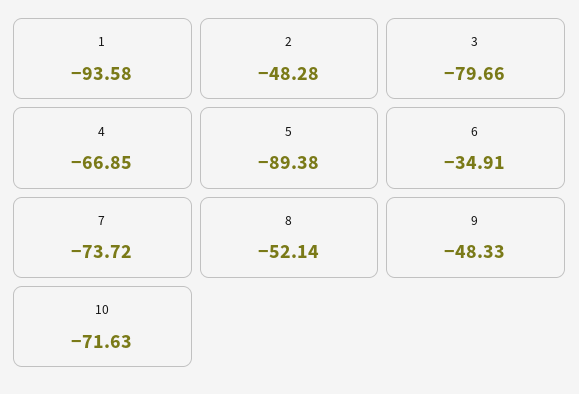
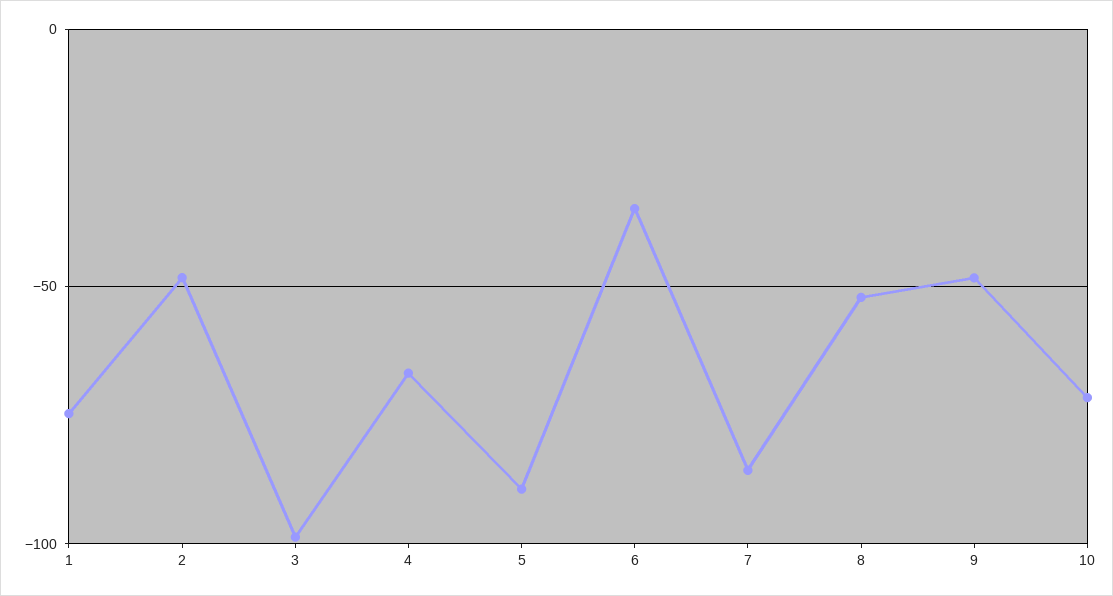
  {
-   "1": -93.58,
+   "1": -75,
    "2": -48.28,
-   "3": -79.66,
+   "3": -100,
    "4": -66.85,
    "5": -89.38,
    "6": -34.91,
-   "7": -73.72,
+   "7": -85,
    "8": -52.14,
    "9": -48.33,
    "10": -71.63
  }

